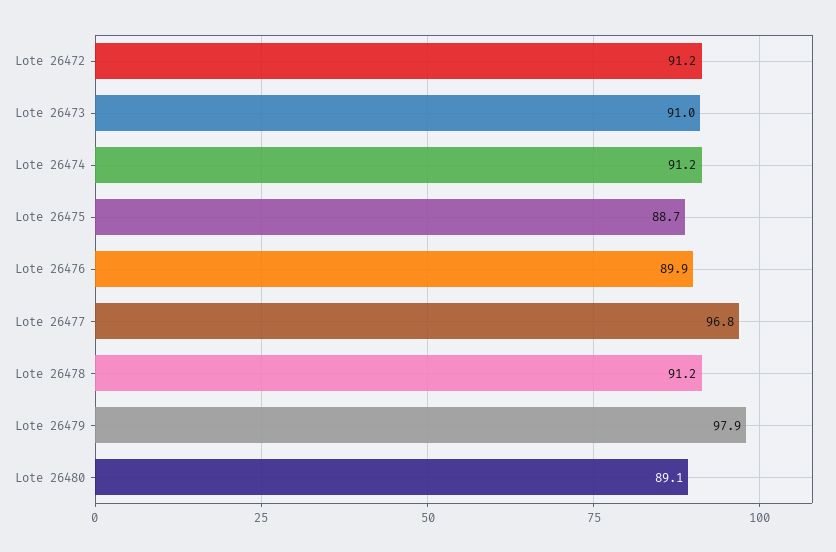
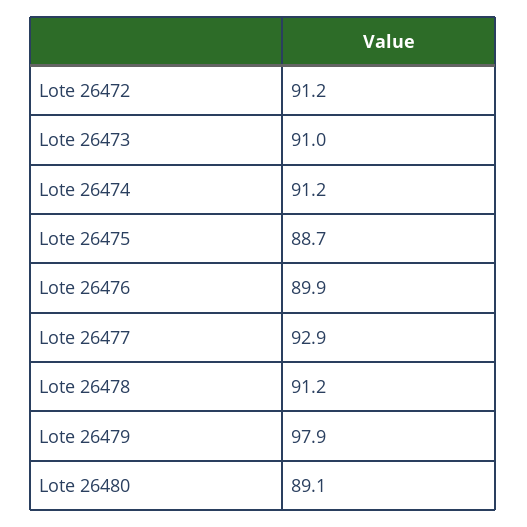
  {
    "Lote 26472": 91.2,
    "Lote 26473": 91,
    "Lote 26474": 91.2,
    "Lote 26475": 88.7,
    "Lote 26476": 89.9,
-   "Lote 26477": 96.8,
+   "Lote 26477": 92.9,
    "Lote 26478": 91.2,
    "Lote 26479": 97.9,
    "Lote 26480": 89.1
  }

